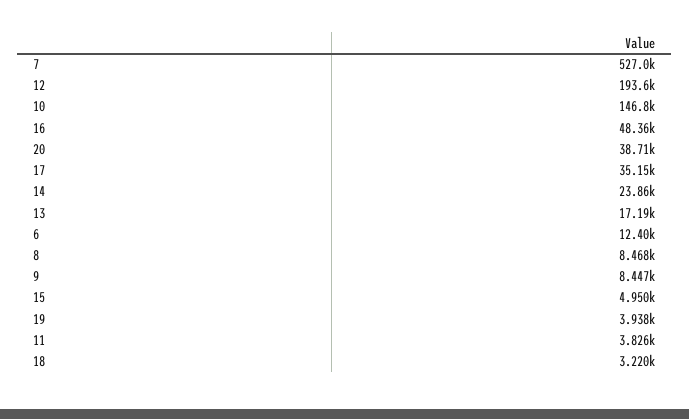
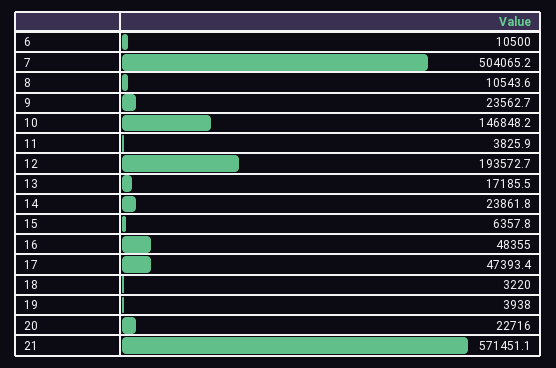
  {
-   "7": 527000,
+   "7": 504065.2,
    "12": 193572.7,
    "10": 146848.2,
    "16": 48355,
-   "20": 38710,
+   "20": 22716,
-   "17": 35150,
+   "17": 47393.4,
    "14": 23861.8,
    "13": 17185.5,
-   "6": 12400,
+   "6": 10500,
-   "8": 8468,
+   "8": 10543.6,
-   "9": 8447,
+   "9": 23562.7,
-   "15": 4950,
+   "15": 6357.8,
    "19": 3938,
    "11": 3825.9,
-   "18": 3220
+   "18": 3220,
+   "21": 571451.1
  }

